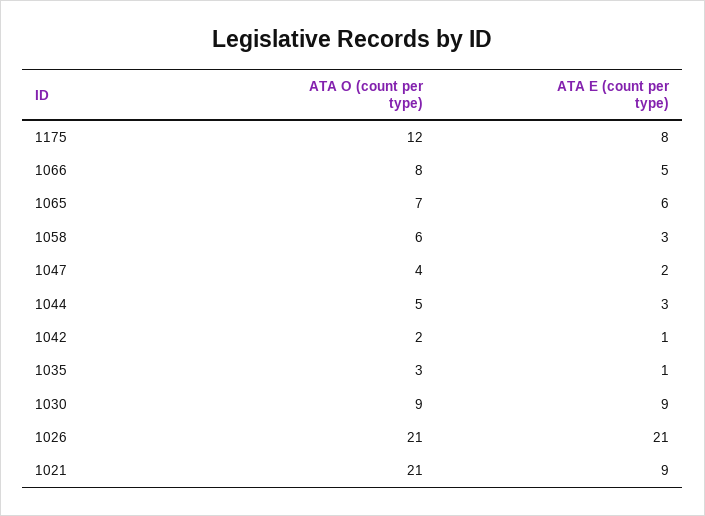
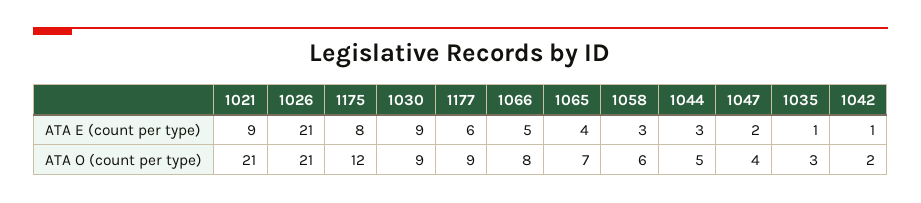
  {
    "ATA O (count per type)": {
      "1175": 12,
      "1066": 8,
      "1065": 7,
      "1058": 6,
      "1047": 4,
      "1044": 5,
      "1042": 2,
      "1035": 3,
      "1030": 9,
      "1026": 21,
-     "1021": 21
+     "1021": 21,
+     "1177": 9
    },
    "ATA E (count per type)": {
      "1175": 8,
      "1066": 5,
-     "1065": 6,
+     "1065": 4,
      "1058": 3,
      "1047": 2,
      "1044": 3,
      "1042": 1,
      "1035": 1,
      "1030": 9,
      "1026": 21,
-     "1021": 9
+     "1021": 9,
+     "1177": 6
    }
  }

